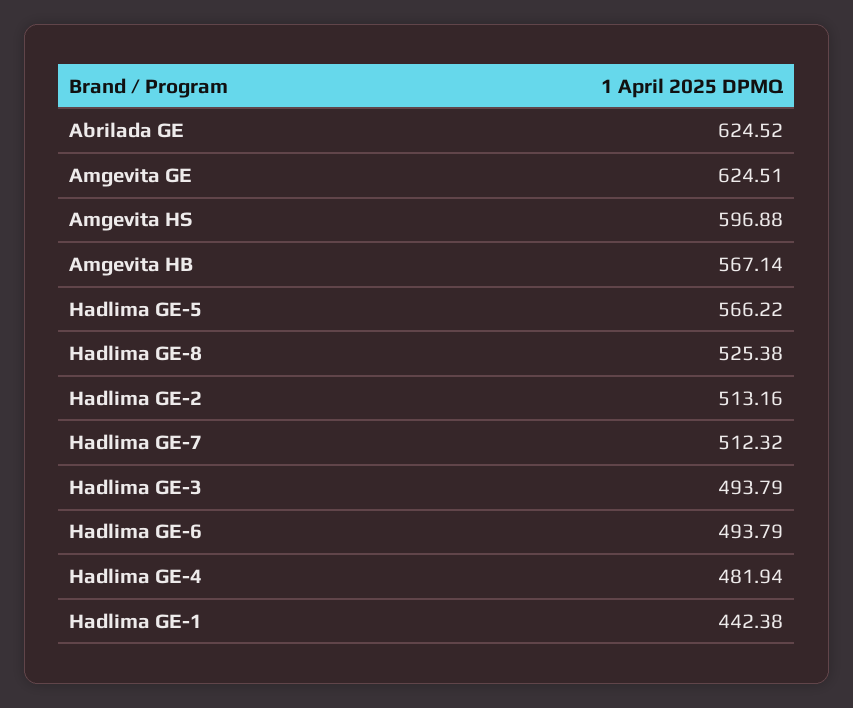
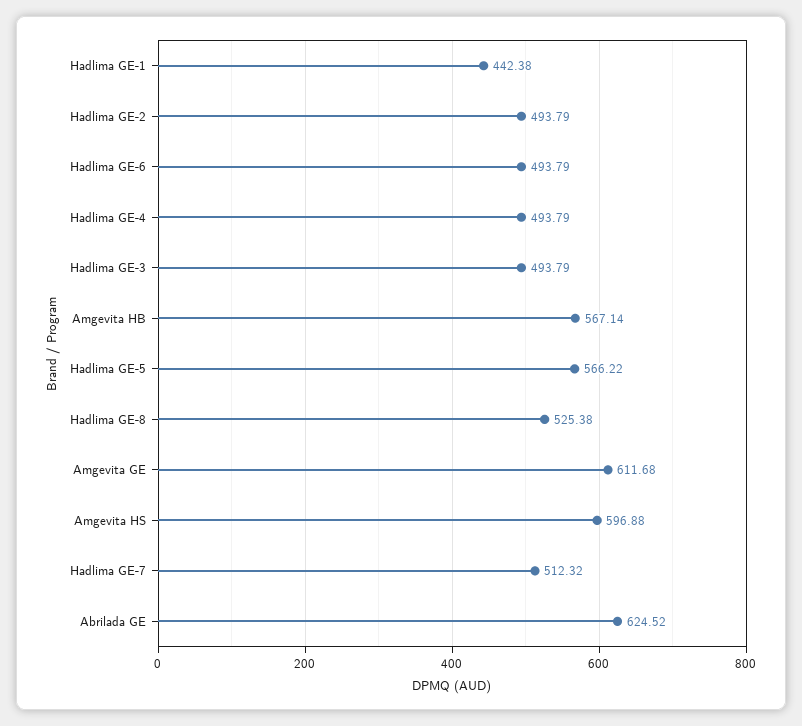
  {
    "Abrilada GE": 624.52,
-   "Amgevita GE": 624.51,
+   "Amgevita GE": 611.68,
    "Amgevita HS": 596.88,
    "Amgevita HB": 567.14,
    "Hadlima GE-5": 566.22,
    "Hadlima GE-8": 525.38,
-   "Hadlima GE-2": 513.16,
+   "Hadlima GE-2": 493.79,
    "Hadlima GE-7": 512.32,
    "Hadlima GE-3": 493.79,
    "Hadlima GE-6": 493.79,
-   "Hadlima GE-4": 481.94,
+   "Hadlima GE-4": 493.79,
    "Hadlima GE-1": 442.38
  }

